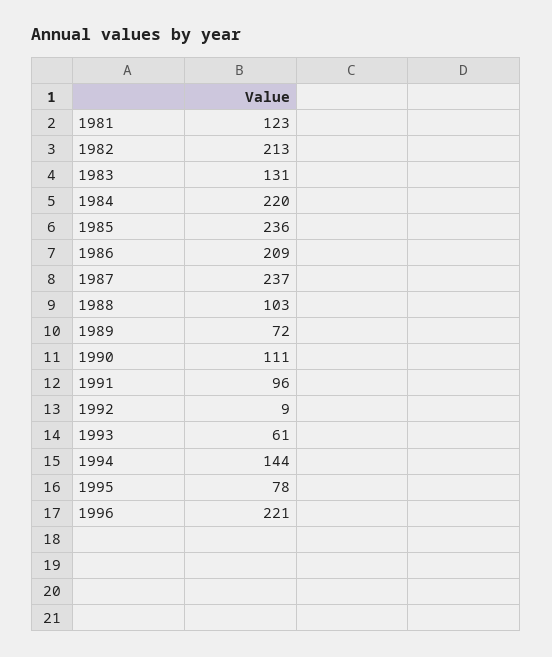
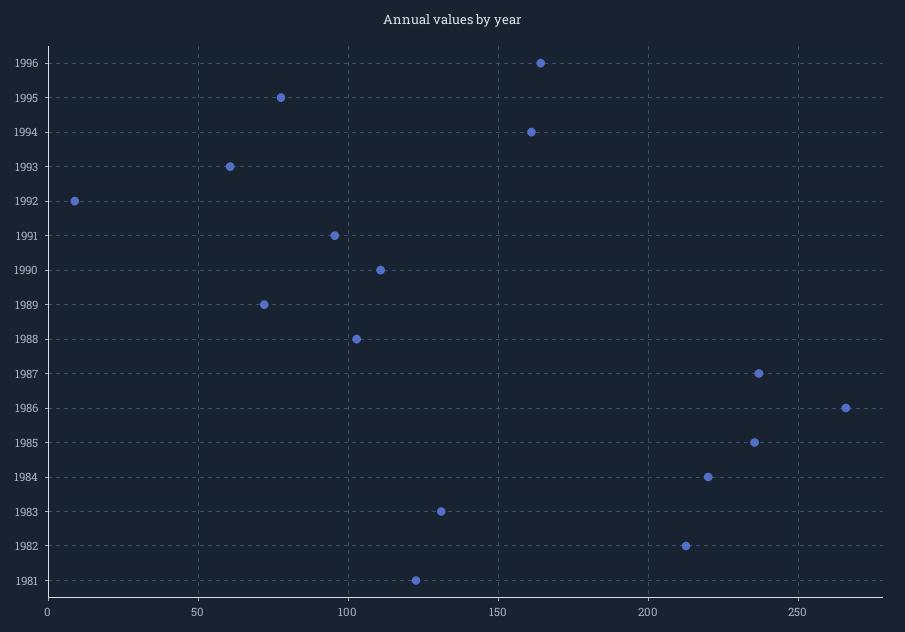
  {
    "1981": 123,
    "1982": 213,
    "1983": 131,
    "1984": 220,
    "1985": 236,
-   "1986": 209,
+   "1986": 265,
    "1987": 237,
    "1988": 103,
    "1989": 72,
    "1990": 111,
    "1991": 96,
    "1992": 9,
    "1993": 61,
-   "1994": 144,
+   "1994": 160,
    "1995": 78,
-   "1996": 221
+   "1996": 165
  }

